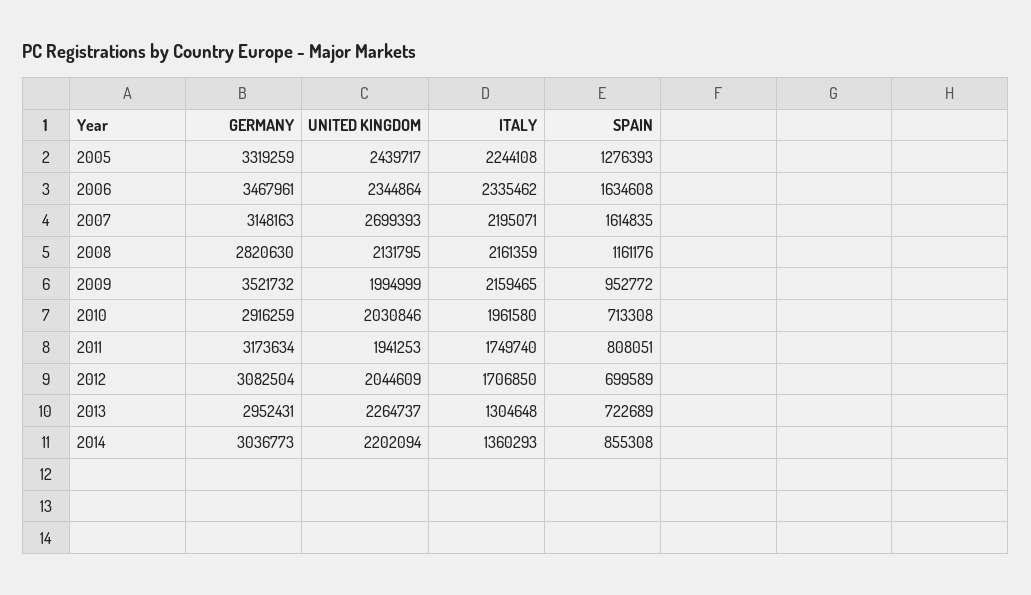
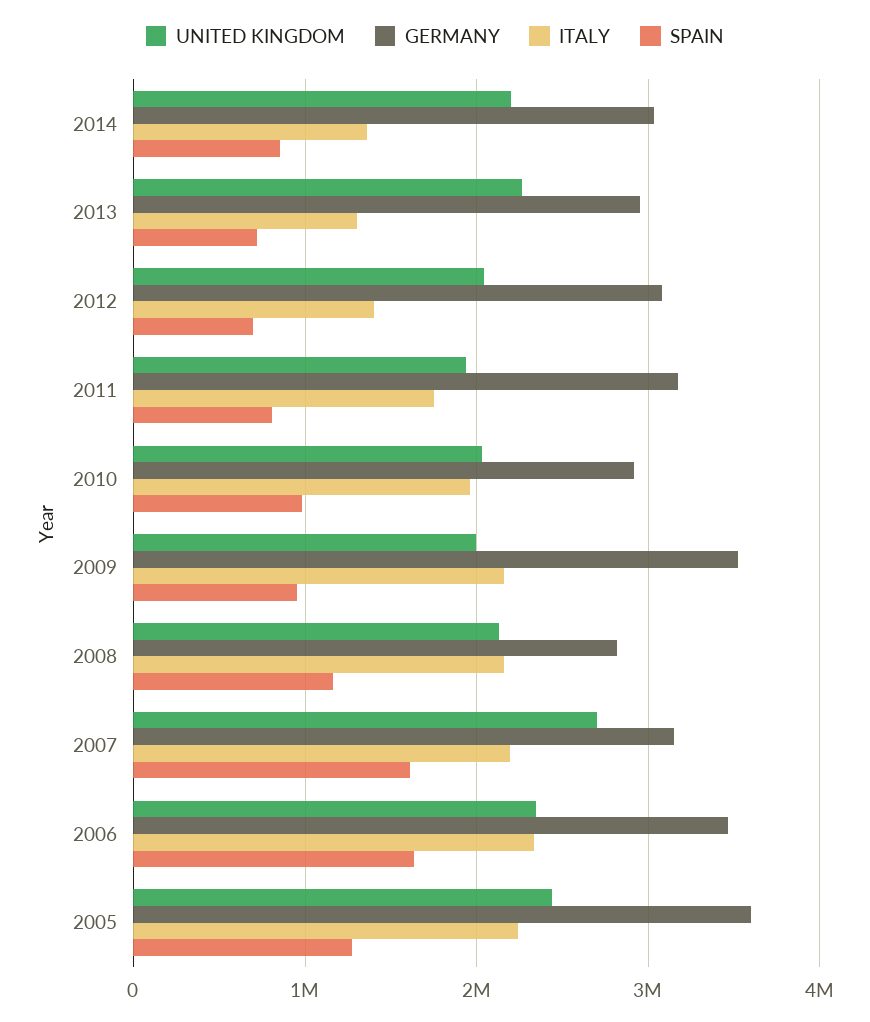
  {
    "GERMANY": {
-     "2005": 3319259,
+     "2005": 3600000,
      "2006": 3467961,
      "2007": 3148163,
      "2008": 2820630,
      "2009": 3521732,
      "2010": 2916259,
      "2011": 3173634,
      "2012": 3082504,
      "2013": 2952431,
      "2014": 3036773
    },
    "UNITED KINGDOM": {
      "2005": 2439717,
      "2006": 2344864,
      "2007": 2699393,
      "2008": 2131795,
      "2009": 1994999,
      "2010": 2030846,
      "2011": 1941253,
      "2012": 2044609,
      "2013": 2264737,
      "2014": 2202094
    },
    "ITALY": {
      "2005": 2244108,
      "2006": 2335462,
      "2007": 2195071,
      "2008": 2161359,
      "2009": 2159465,
      "2010": 1961580,
      "2011": 1749740,
-     "2012": 1706850,
+     "2012": 1400000,
      "2013": 1304648,
      "2014": 1360293
    },
    "SPAIN": {
      "2005": 1276393,
      "2006": 1634608,
      "2007": 1614835,
      "2008": 1161176,
      "2009": 952772,
-     "2010": 713308,
+     "2010": 1000000,
      "2011": 808051,
      "2012": 699589,
      "2013": 722689,
      "2014": 855308
    }
  }

